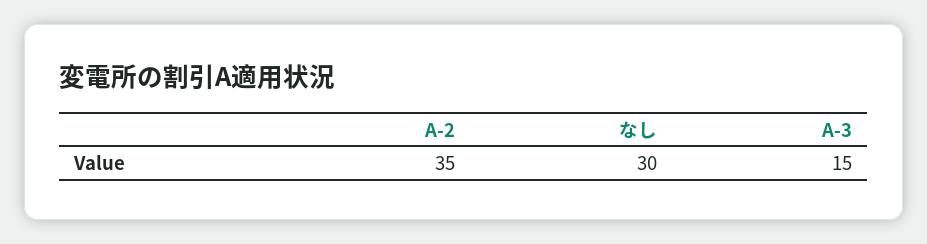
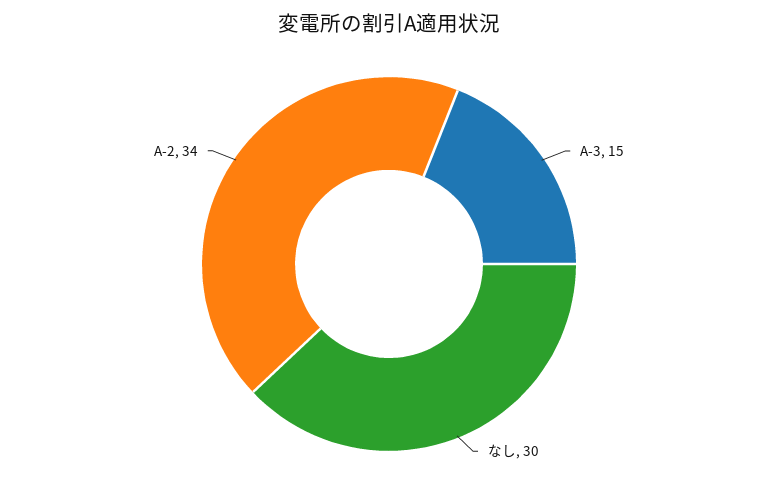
  {
-   "A-2": 35,
+   "A-2": 34,
    "なし": 30,
    "A-3": 15
  }

